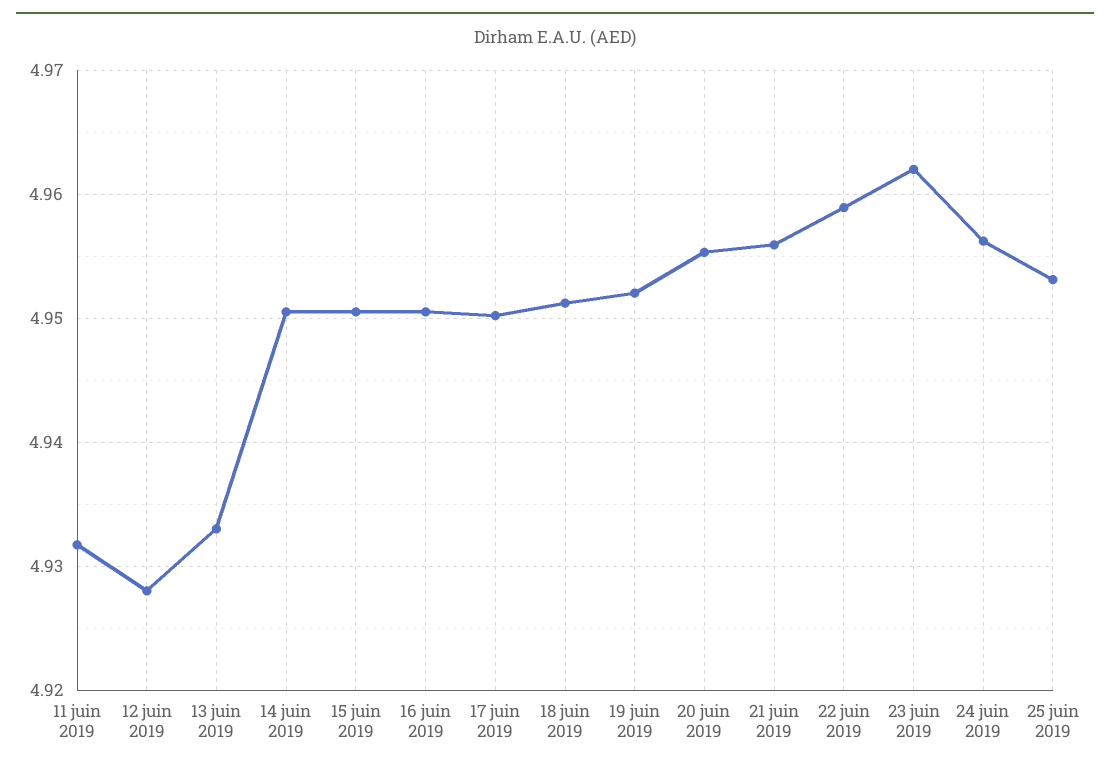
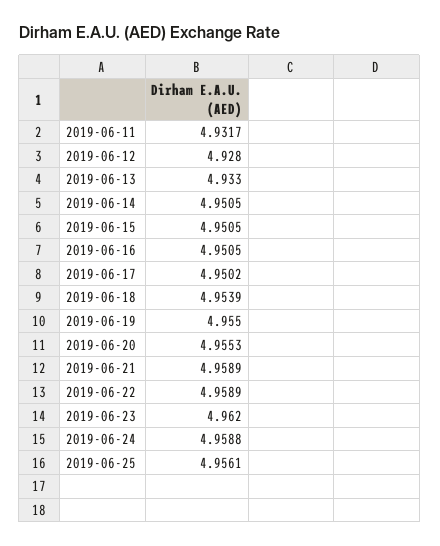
  {
    "11 juin 2019": 4.9317,
    "12 juin 2019": 4.928,
    "13 juin 2019": 4.933,
    "14 juin 2019": 4.9505,
    "15 juin 2019": 4.9505,
    "16 juin 2019": 4.9505,
    "17 juin 2019": 4.9502,
-   "18 juin 2019": 4.951,
+   "18 juin 2019": 4.9539,
-   "19 juin 2019": 4.952,
+   "19 juin 2019": 4.955,
    "20 juin 2019": 4.9553,
-   "21 juin 2019": 4.956,
+   "21 juin 2019": 4.9589,
    "22 juin 2019": 4.9589,
    "23 juin 2019": 4.962,
-   "24 juin 2019": 4.956,
+   "24 juin 2019": 4.9588,
-   "25 juin 2019": 4.953
+   "25 juin 2019": 4.9561
  }

